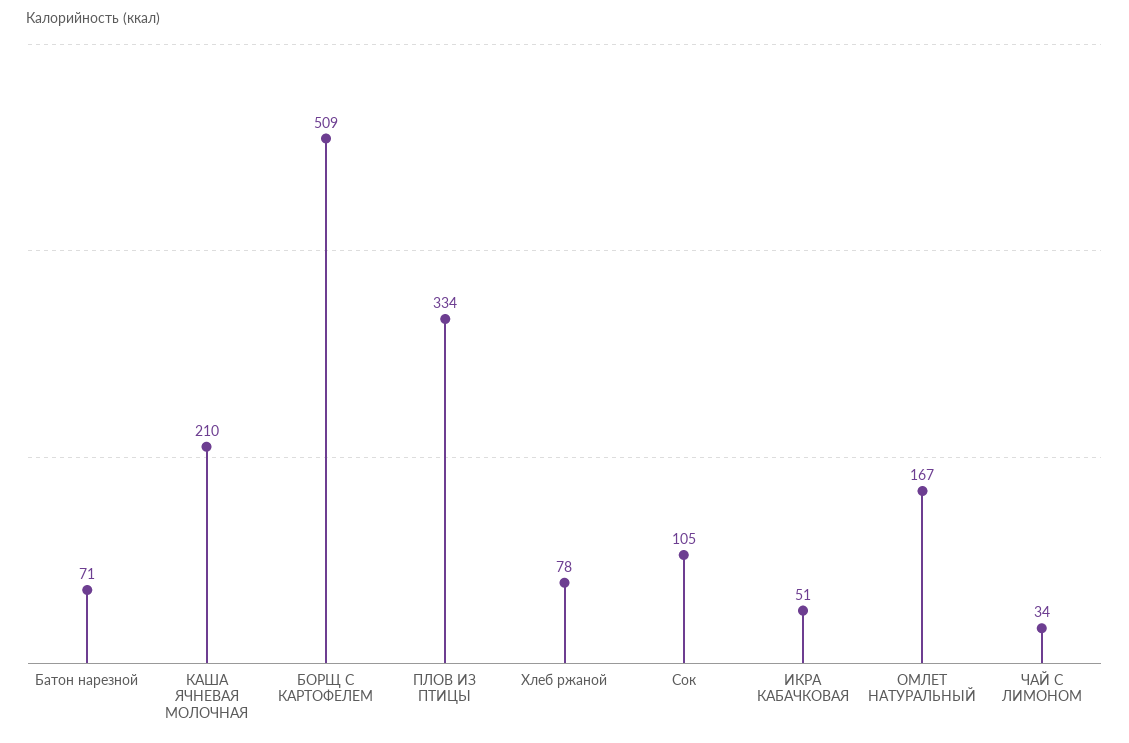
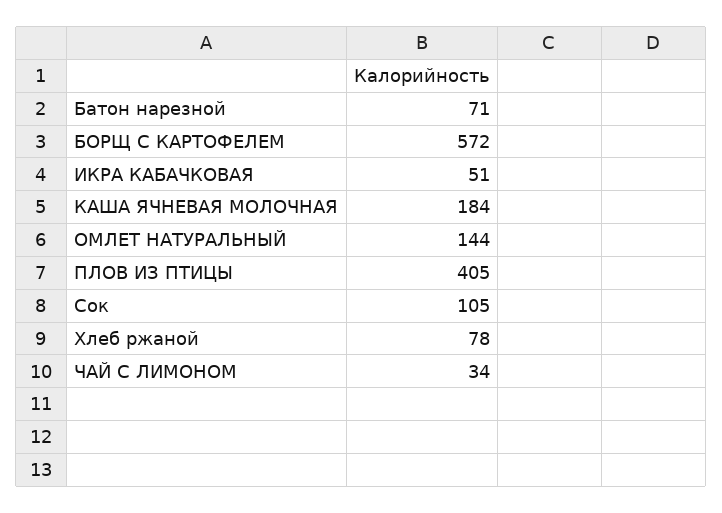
  {
    "Батон нарезной": 71,
-   "КАША ЯЧНЕВАЯ МОЛОЧНАЯ": 210,
+   "КАША ЯЧНЕВАЯ МОЛОЧНАЯ": 184,
-   "БОРЩ С КАРТОФЕЛЕМ": 509,
+   "БОРЩ С КАРТОФЕЛЕМ": 572,
-   "ПЛОВ ИЗ ПТИЦЫ": 334,
+   "ПЛОВ ИЗ ПТИЦЫ": 405,
    "Хлеб ржаной": 78,
    "Сок": 105,
    "ИКРА КАБАЧКОВАЯ": 51,
-   "ОМЛЕТ НАТУРАЛЬНЫЙ": 167,
+   "ОМЛЕТ НАТУРАЛЬНЫЙ": 144,
    "ЧАЙ С ЛИМОНОМ": 34
  }

